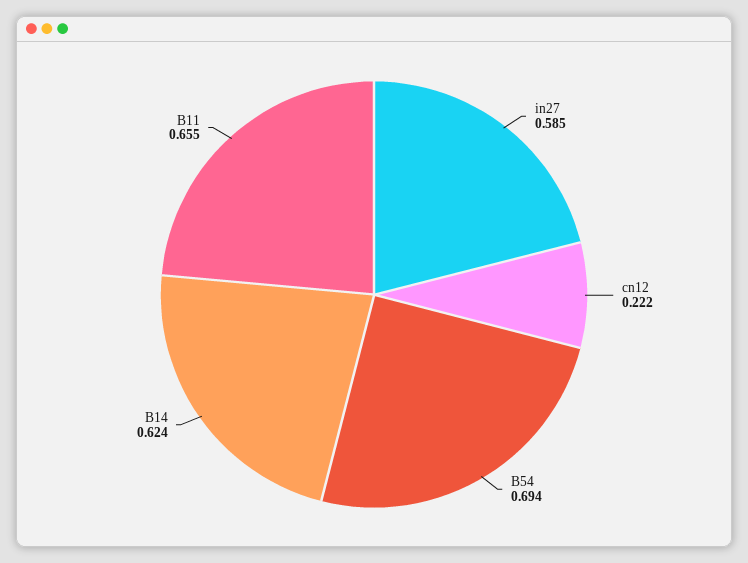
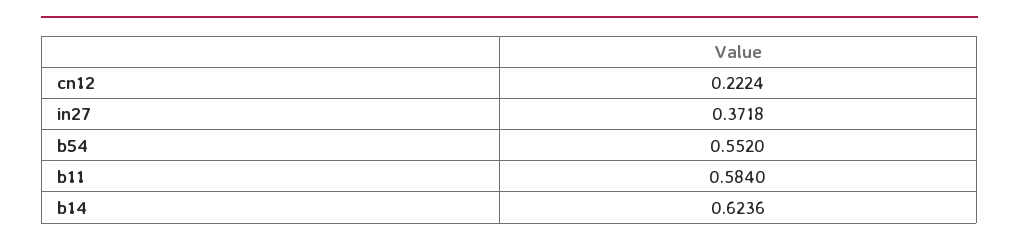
  {
-   "in27": 0.585,
+   "in27": 0.3718,
    "cn12": 0.2224,
-   "B54": 0.694,
+   "B54": 0.552,
    "B14": 0.6236,
-   "B11": 0.655
+   "B11": 0.584
  }

